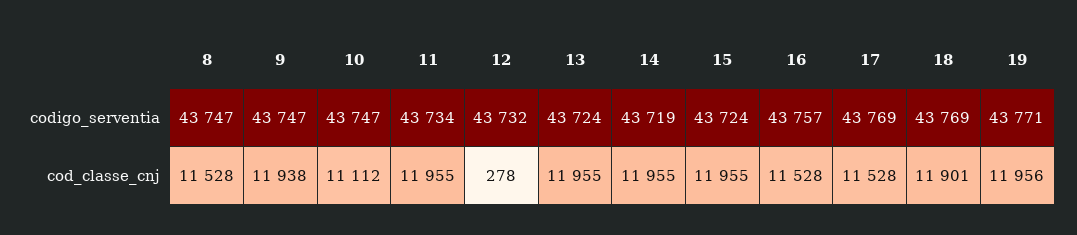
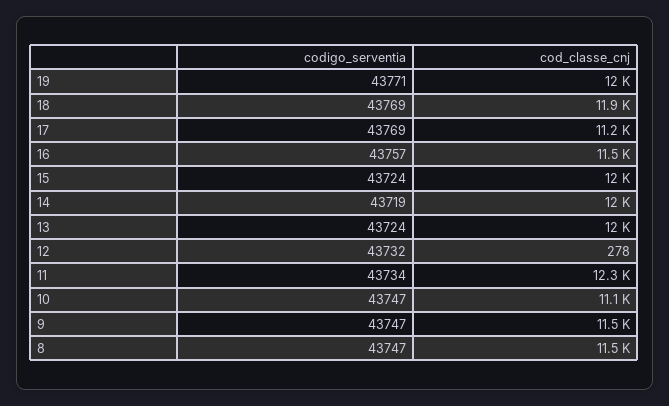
  {
    "8": {
      "codigo_serventia": 43747,
      "cod_classe_cnj": 11528
    },
    "9": {
      "codigo_serventia": 43747,
-     "cod_classe_cnj": 11938
+     "cod_classe_cnj": 11500
    },
    "10": {
      "codigo_serventia": 43747,
      "cod_classe_cnj": 11112
    },
    "11": {
      "codigo_serventia": 43734,
-     "cod_classe_cnj": 11955
+     "cod_classe_cnj": 12300
    },
    "12": {
      "codigo_serventia": 43732,
      "cod_classe_cnj": 278
    },
    "13": {
      "codigo_serventia": 43724,
      "cod_classe_cnj": 11955
    },
    "14": {
      "codigo_serventia": 43719,
      "cod_classe_cnj": 11955
    },
    "15": {
      "codigo_serventia": 43724,
      "cod_classe_cnj": 11955
    },
    "16": {
      "codigo_serventia": 43757,
      "cod_classe_cnj": 11528
    },
    "17": {
      "codigo_serventia": 43769,
-     "cod_classe_cnj": 11528
+     "cod_classe_cnj": 11200
    },
    "18": {
      "codigo_serventia": 43769,
      "cod_classe_cnj": 11901
    },
    "19": {
      "codigo_serventia": 43771,
      "cod_classe_cnj": 11956
    }
  }

